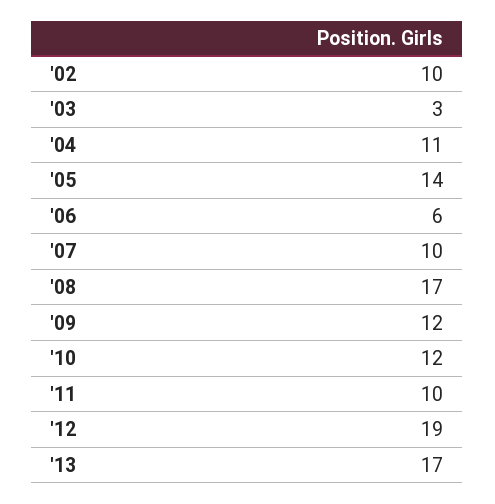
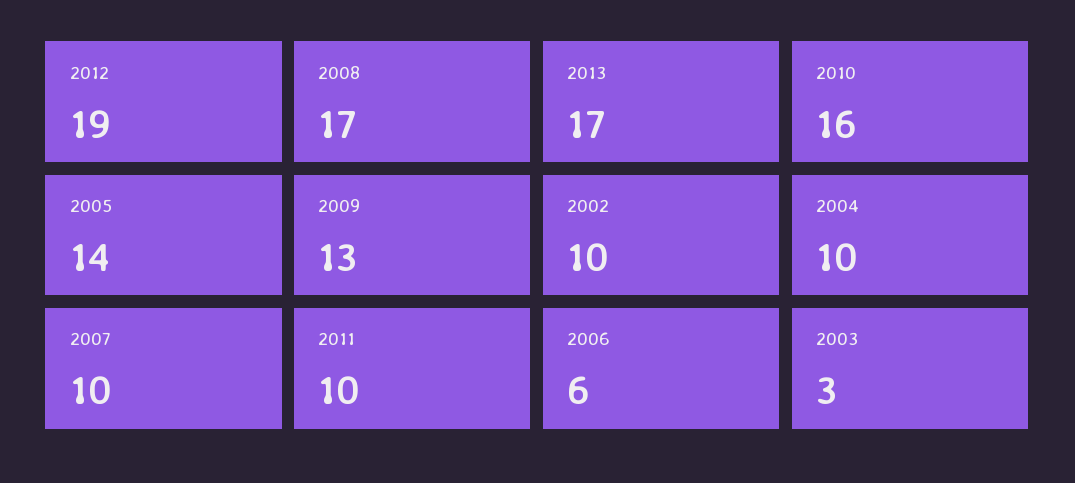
  {
    "'02": 10,
    "'03": 3,
-   "'04": 11,
+   "'04": 10,
    "'05": 14,
    "'06": 6,
    "'07": 10,
    "'08": 17,
-   "'09": 12,
+   "'09": 13,
-   "'10": 12,
+   "'10": 16,
    "'11": 10,
    "'12": 19,
    "'13": 17
  }

